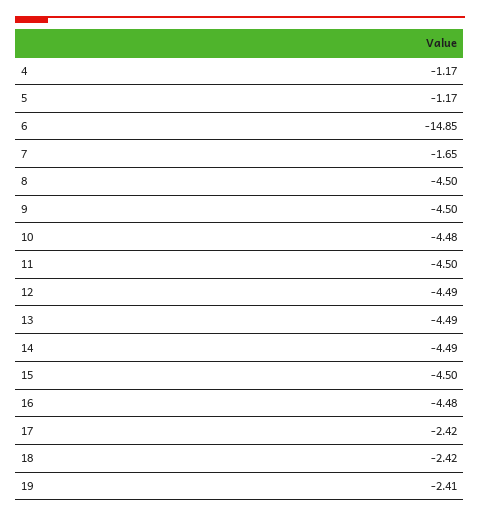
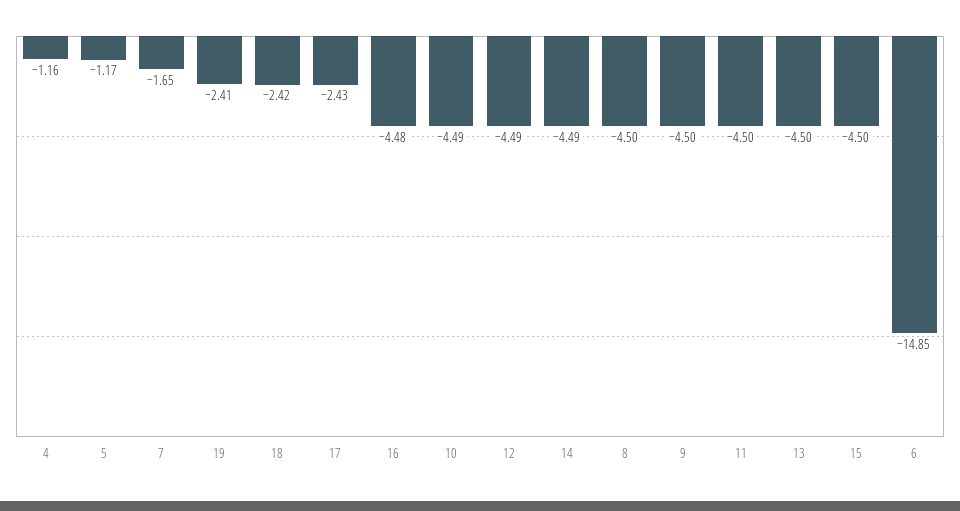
  {
-   "4": -1.17,
+   "4": -1.16,
    "5": -1.17,
    "6": -14.85,
    "7": -1.65,
    "8": -4.5,
    "9": -4.5,
-   "10": -4.48,
+   "10": -4.49,
    "11": -4.5,
    "12": -4.49,
-   "13": -4.49,
+   "13": -4.5,
    "14": -4.49,
    "15": -4.5,
    "16": -4.48,
-   "17": -2.42,
+   "17": -2.43,
    "18": -2.42,
    "19": -2.41
  }

